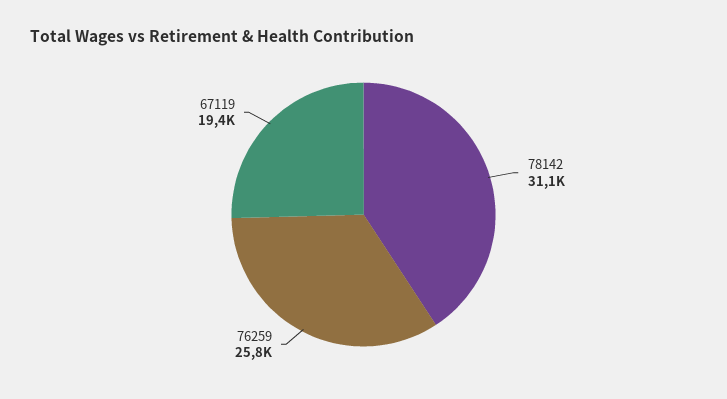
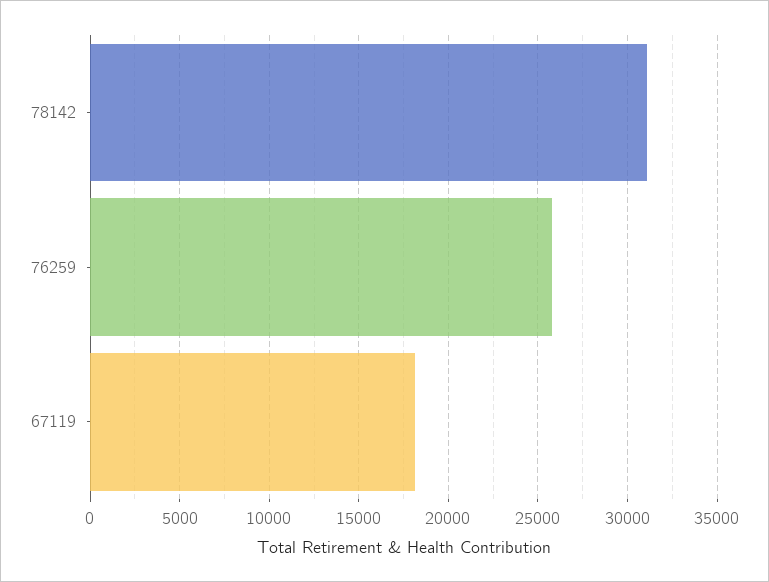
  {
    "78142": 31100,
    "76259": 25800,
-   "67119": 19400
+   "67119": 18000
  }

